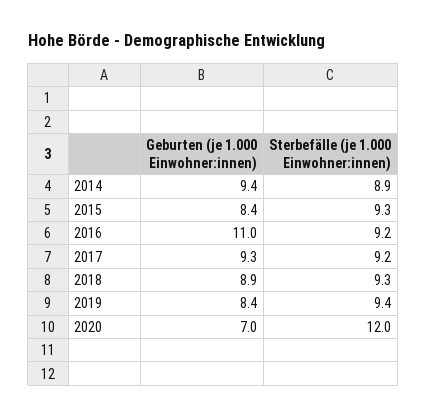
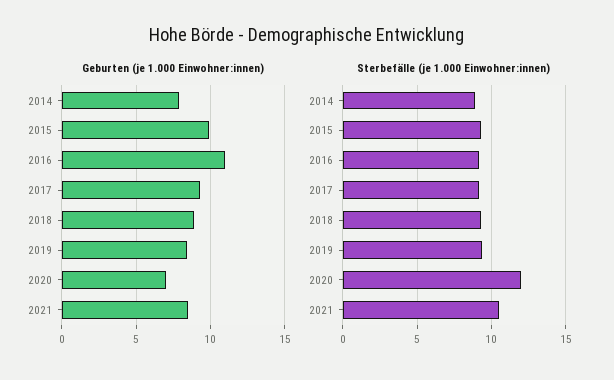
  {
    "Geburten (je 1.000 Einwohner:innen)": {
-     "2014": 9.4,
+     "2014": 8,
-     "2015": 8.4,
+     "2015": 10,
      "2016": 11,
      "2017": 9.3,
      "2018": 8.9,
      "2019": 8.4,
-     "2020": 7
+     "2020": 7,
+     "2021": 8.5
    },
    "Sterbefälle (je 1.000 Einwohner:innen)": {
      "2014": 8.9,
      "2015": 9.3,
      "2016": 9.2,
      "2017": 9.2,
      "2018": 9.3,
      "2019": 9.4,
-     "2020": 12
+     "2020": 12,
+     "2021": 10.5
    }
  }

